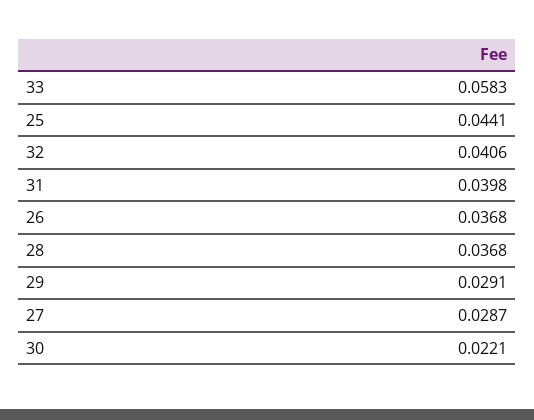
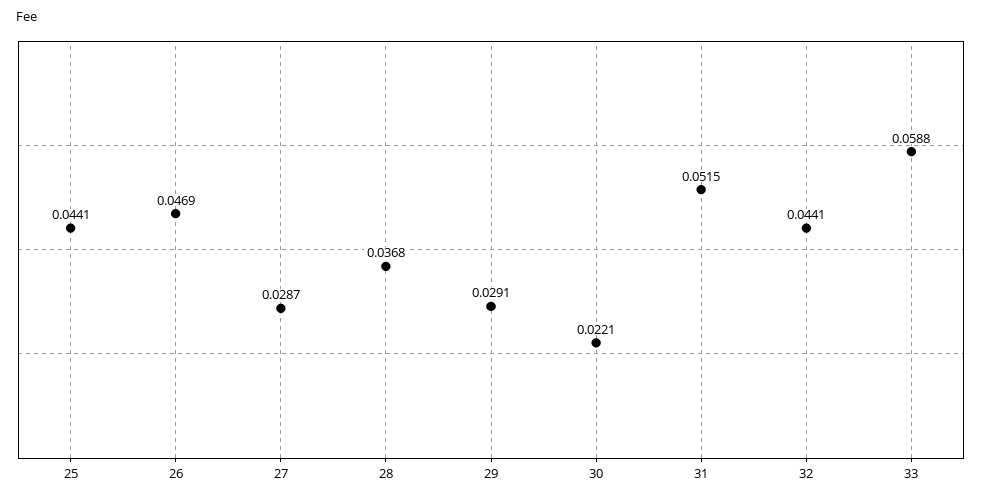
  {
-   "33": 0.0583,
+   "33": 0.0588,
    "25": 0.0441,
-   "32": 0.0406,
+   "32": 0.0441,
-   "31": 0.0398,
+   "31": 0.0515,
-   "26": 0.0368,
+   "26": 0.0469,
    "28": 0.0368,
    "29": 0.0291,
    "27": 0.0287,
    "30": 0.0221
  }

